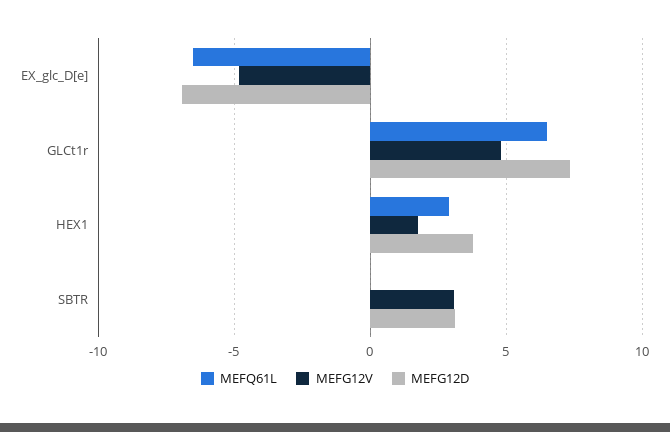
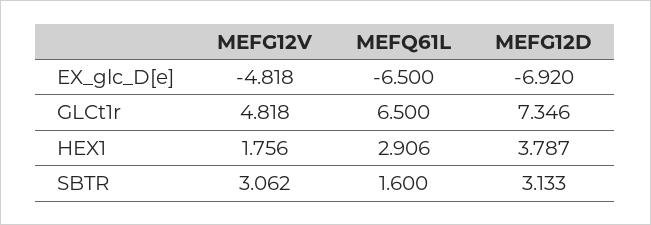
  {
    "MEFQ61L": {
      "EX_glc_D[e]": -6.5,
      "GLCt1r": 6.5,
      "HEX1": 2.906,
-     "SBTR": 0
+     "SBTR": 1.6
    },
    "MEFG12V": {
      "EX_glc_D[e]": -4.818,
      "GLCt1r": 4.818,
      "HEX1": 1.756,
      "SBTR": 3.062
    },
    "MEFG12D": {
      "EX_glc_D[e]": -6.92,
      "GLCt1r": 7.346,
      "HEX1": 3.787,
      "SBTR": 3.133
    }
  }

